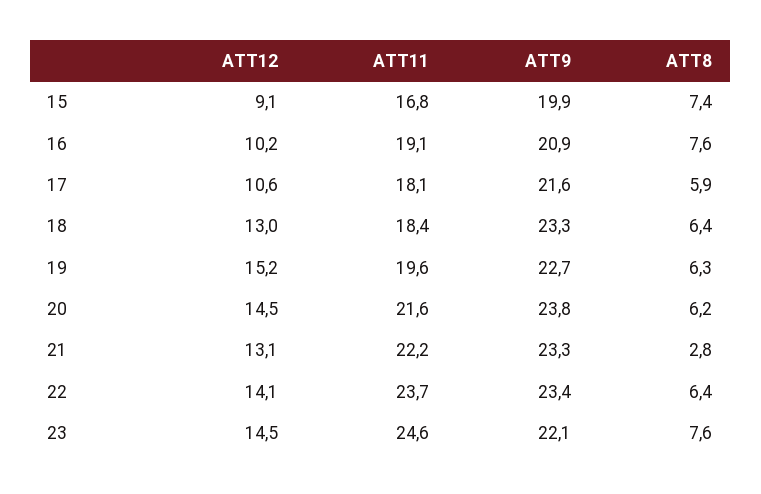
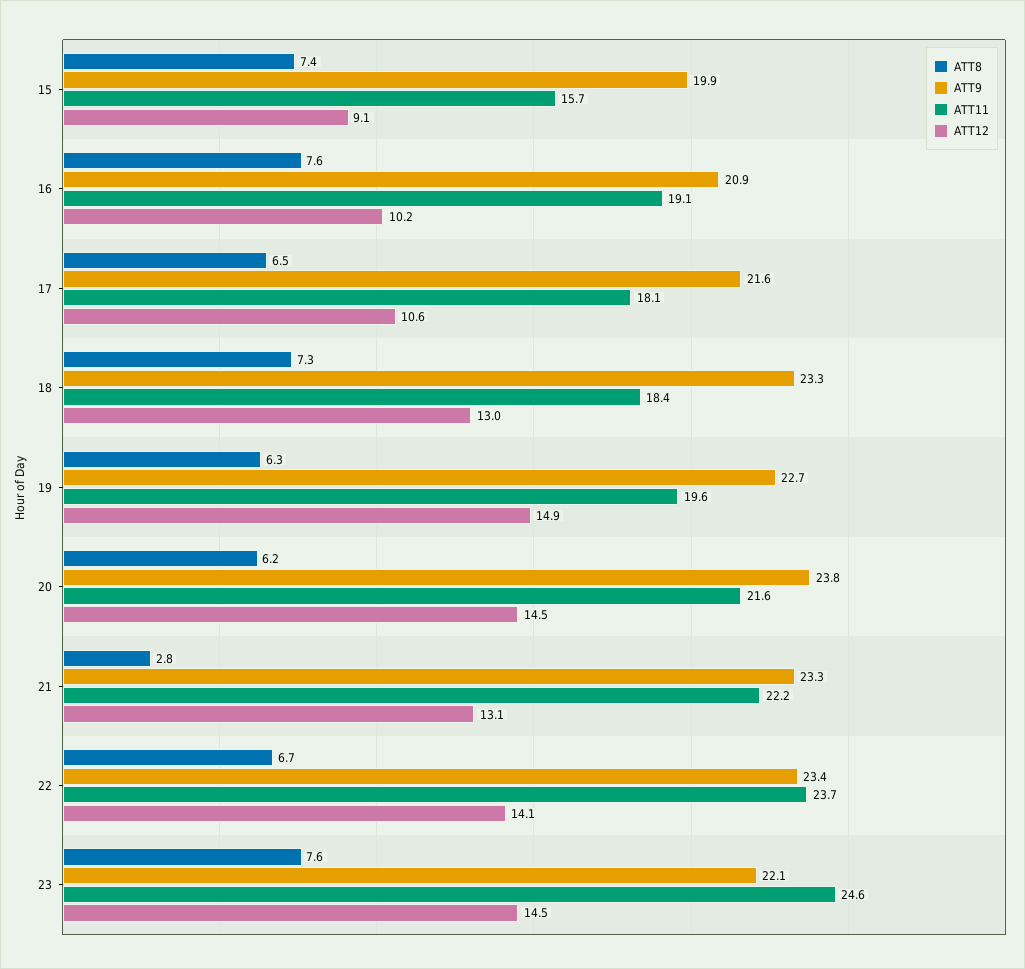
  {
    "ATT12": {
      "15": 9.1,
      "16": 10.2,
      "17": 10.6,
      "18": 13,
-     "19": 15.2,
+     "19": 14.9,
      "20": 14.5,
      "21": 13.1,
      "22": 14.1,
      "23": 14.5
    },
    "ATT11": {
-     "15": 16.8,
+     "15": 15.7,
      "16": 19.1,
      "17": 18.1,
      "18": 18.4,
      "19": 19.6,
      "20": 21.6,
      "21": 22.2,
      "22": 23.7,
      "23": 24.6
    },
    "ATT9": {
      "15": 19.9,
      "16": 20.9,
      "17": 21.6,
      "18": 23.3,
      "19": 22.7,
      "20": 23.8,
      "21": 23.3,
      "22": 23.4,
      "23": 22.1
    },
    "ATT8": {
      "15": 7.4,
      "16": 7.6,
-     "17": 5.9,
+     "17": 6.5,
-     "18": 6.4,
+     "18": 7.3,
      "19": 6.3,
      "20": 6.2,
      "21": 2.8,
-     "22": 6.4,
+     "22": 6.7,
      "23": 7.6
    }
  }

